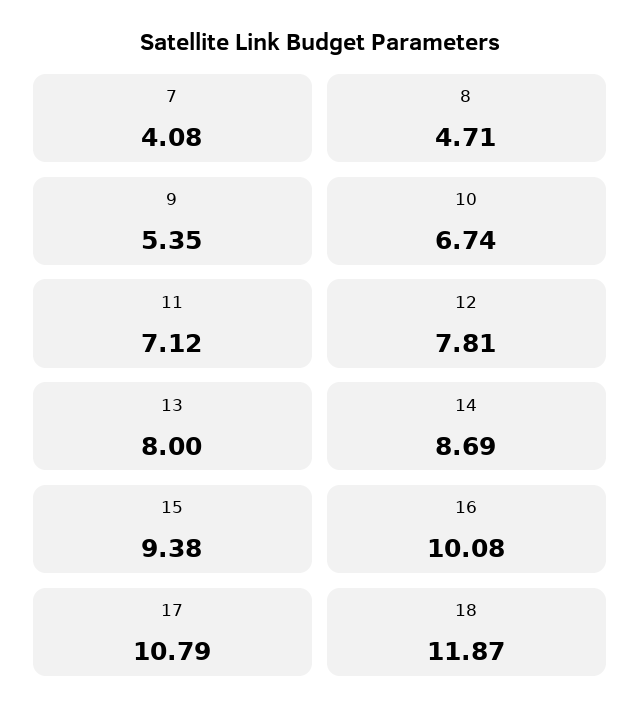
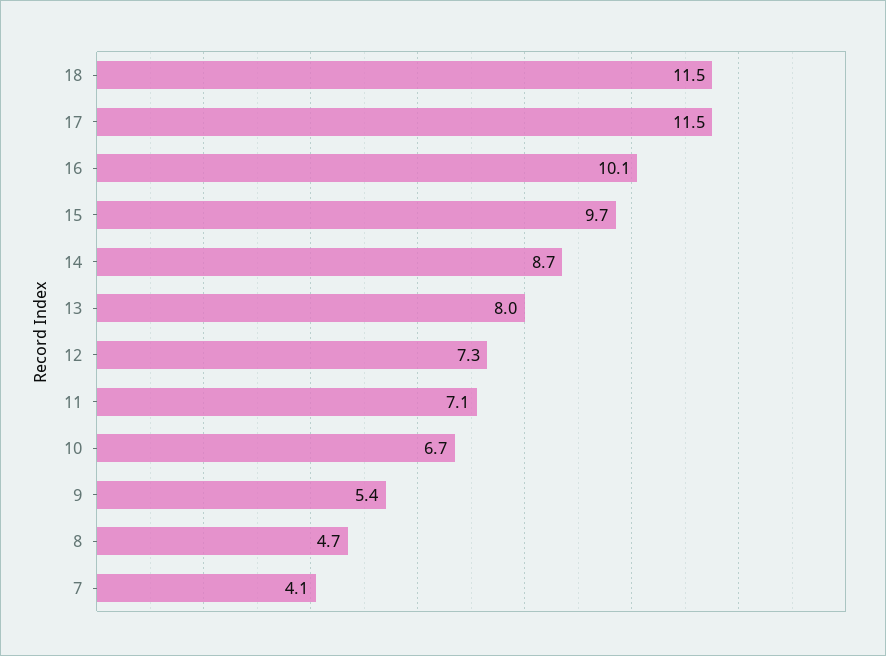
  {
    "7": 4.08,
    "8": 4.71,
    "9": 5.35,
    "10": 6.74,
    "11": 7.12,
-   "12": 7.81,
+   "12": 7.3,
    "13": 8,
    "14": 8.69,
-   "15": 9.38,
+   "15": 9.7,
    "16": 10.08,
-   "17": 10.79,
+   "17": 11.5,
-   "18": 11.87
+   "18": 11.5
  }

